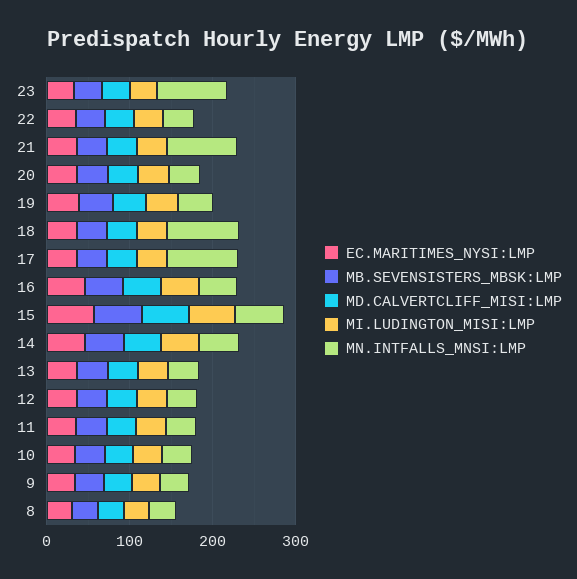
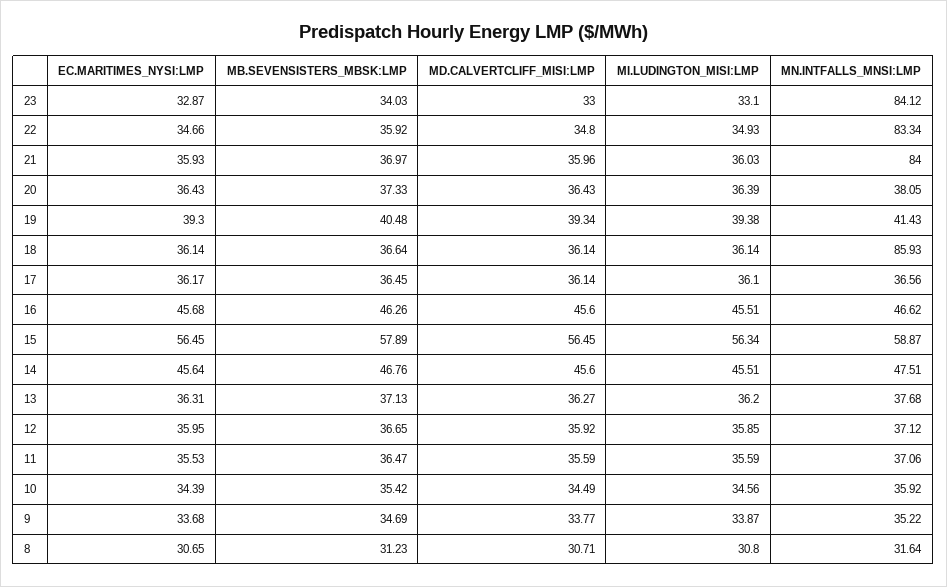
  {
    "EC.MARITIMES_NYSI:LMP": {
      "23": 32.87,
      "22": 34.66,
      "21": 35.93,
      "20": 36.43,
      "19": 39.3,
      "18": 36.14,
      "17": 36.17,
      "16": 45.68,
      "15": 56.45,
      "14": 45.64,
      "13": 36.31,
      "12": 35.95,
      "11": 35.53,
      "10": 34.39,
      "9": 33.68,
      "8": 30.65
    },
    "MB.SEVENSISTERS_MBSK:LMP": {
      "23": 34.03,
      "22": 35.92,
      "21": 36.97,
      "20": 37.33,
      "19": 40.48,
      "18": 36.64,
      "17": 36.45,
      "16": 46.26,
      "15": 57.89,
      "14": 46.76,
      "13": 37.13,
      "12": 36.65,
      "11": 36.47,
      "10": 35.42,
      "9": 34.69,
      "8": 31.23
    },
    "MD.CALVERTCLIFF_MISI:LMP": {
      "23": 33,
      "22": 34.8,
      "21": 35.96,
      "20": 36.43,
      "19": 39.34,
      "18": 36.14,
      "17": 36.14,
      "16": 45.6,
      "15": 56.45,
      "14": 45.6,
      "13": 36.27,
      "12": 35.92,
      "11": 35.59,
      "10": 34.49,
      "9": 33.77,
      "8": 30.71
    },
    "MI.LUDINGTON_MISI:LMP": {
      "23": 33.1,
      "22": 34.93,
      "21": 36.03,
      "20": 36.39,
      "19": 39.38,
      "18": 36.14,
      "17": 36.1,
      "16": 45.51,
      "15": 56.34,
      "14": 45.51,
      "13": 36.2,
      "12": 35.85,
      "11": 35.59,
      "10": 34.56,
      "9": 33.87,
      "8": 30.8
    },
    "MN.INTFALLS_MNSI:LMP": {
      "23": 84.12,
-     "22": 40,
+     "22": 83.34,
      "21": 84,
      "20": 38.05,
      "19": 41.43,
      "18": 85.93,
-     "17": 80,
+     "17": 36.56,
      "16": 46.62,
      "15": 58.87,
      "14": 47.51,
      "13": 37.68,
      "12": 37.12,
      "11": 37.06,
      "10": 35.92,
      "9": 35.22,
      "8": 31.64
    }
  }

